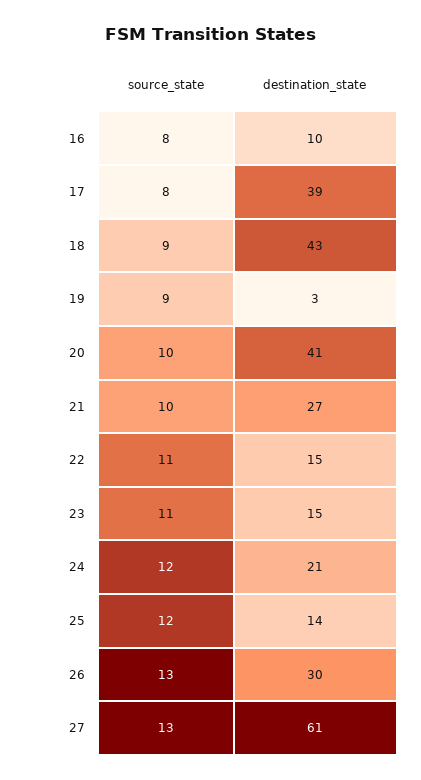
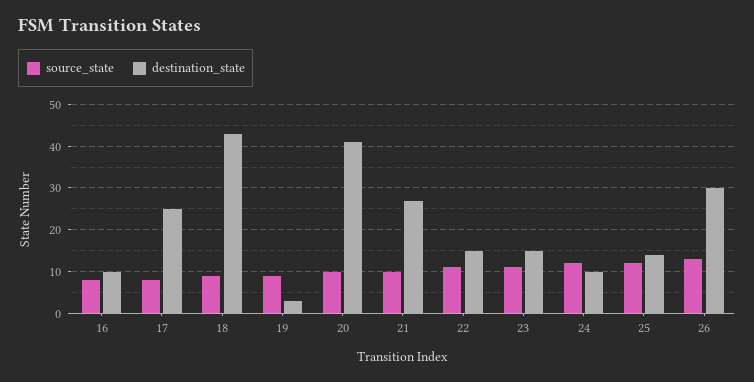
  {
    "source_state": {
      "16": 8,
      "17": 8,
      "18": 9,
      "19": 9,
      "20": 10,
      "21": 10,
      "22": 11,
      "23": 11,
      "24": 12,
      "25": 12,
-     "26": 13,
+     "26": 13
-     "27": 13
    },
    "destination_state": {
      "16": 10,
-     "17": 39,
+     "17": 25,
      "18": 43,
      "19": 3,
      "20": 41,
      "21": 27,
      "22": 15,
      "23": 15,
-     "24": 21,
+     "24": 10,
      "25": 14,
-     "26": 30,
+     "26": 30
-     "27": 61
    }
  }

